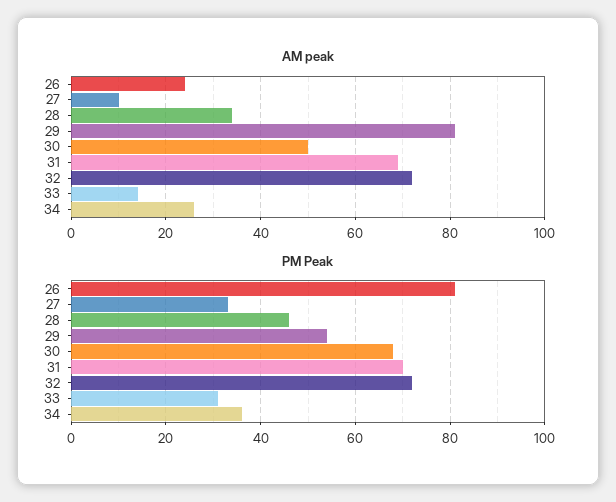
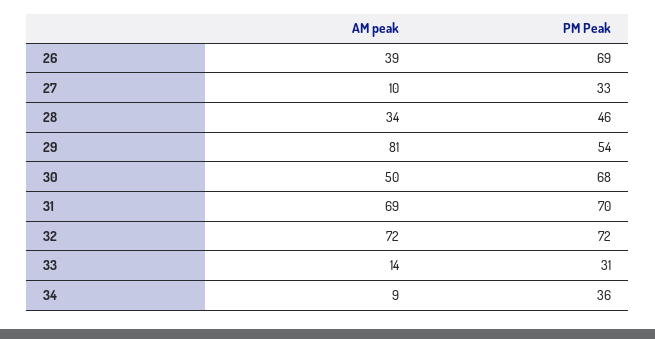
  {
    "AM peak": {
-     "26": 25,
+     "26": 39,
      "27": 10,
      "28": 34,
      "29": 81,
      "30": 50,
      "31": 69,
      "32": 72,
      "33": 14,
-     "34": 25
+     "34": 9
    },
    "PM Peak": {
-     "26": 80,
+     "26": 69,
      "27": 33,
      "28": 46,
      "29": 54,
      "30": 68,
      "31": 70,
      "32": 72,
      "33": 31,
      "34": 36
    }
  }

